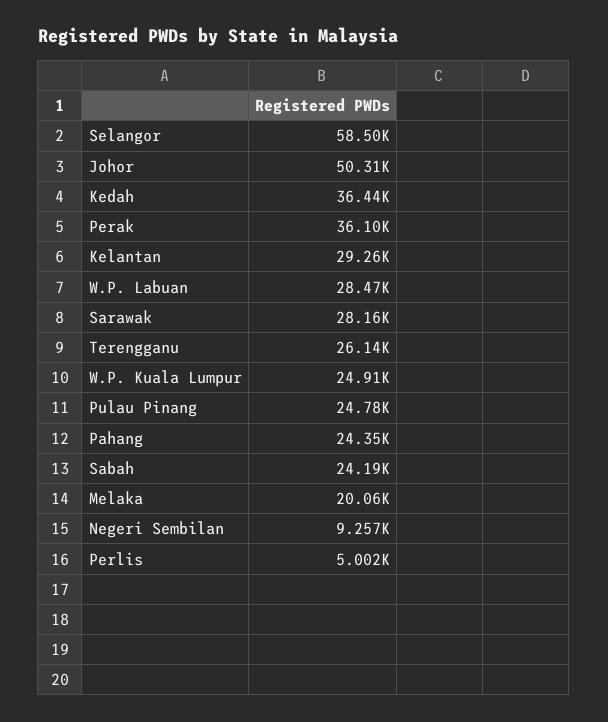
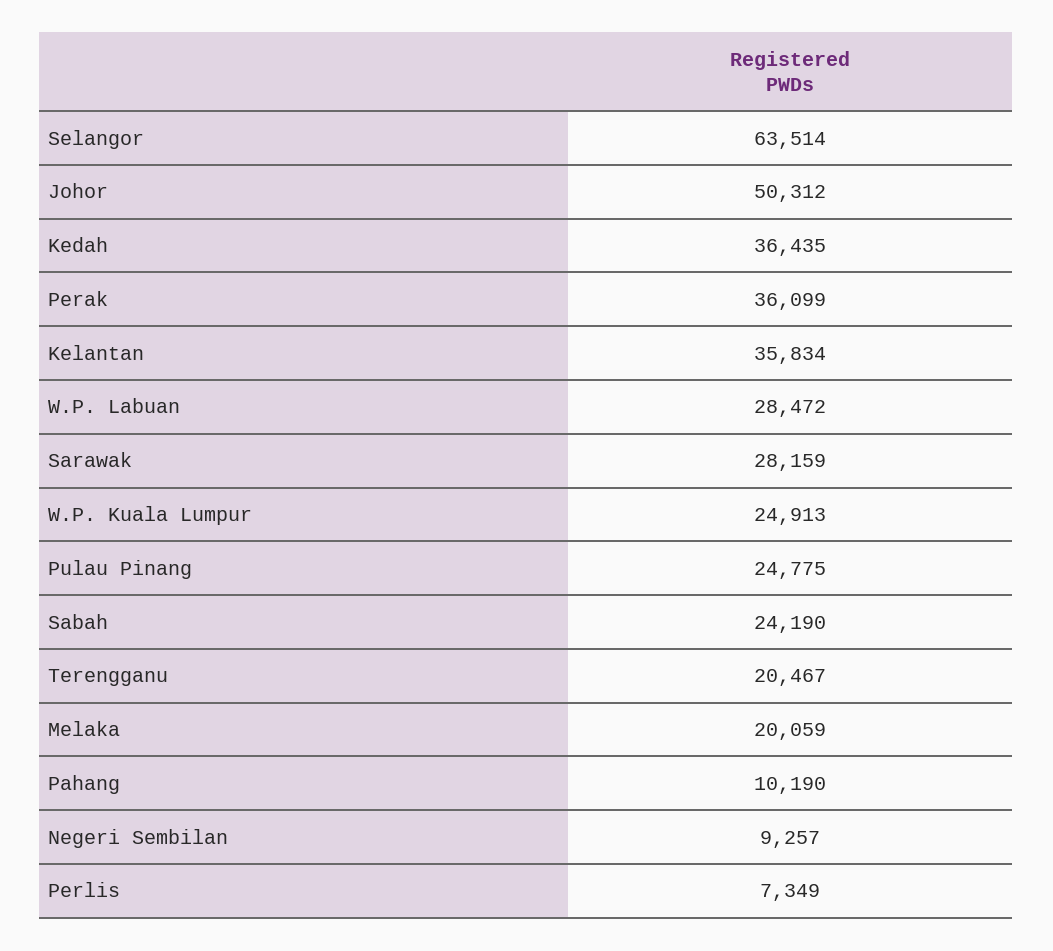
  {
-   "Selangor": 58500,
+   "Selangor": 63514,
    "Johor": 50312,
    "Kedah": 36435,
    "Perak": 36099,
-   "Kelantan": 29260,
+   "Kelantan": 35834,
    "W.P. Labuan": 28472,
    "Sarawak": 28159,
-   "Terengganu": 26140,
+   "Terengganu": 20467,
    "W.P. Kuala Lumpur": 24913,
    "Pulau Pinang": 24775,
-   "Pahang": 24350,
+   "Pahang": 10190,
    "Sabah": 24190,
    "Melaka": 20059,
    "Negeri Sembilan": 9257,
-   "Perlis": 5002
+   "Perlis": 7349
  }

